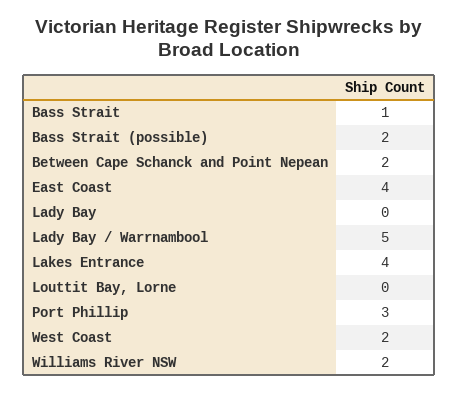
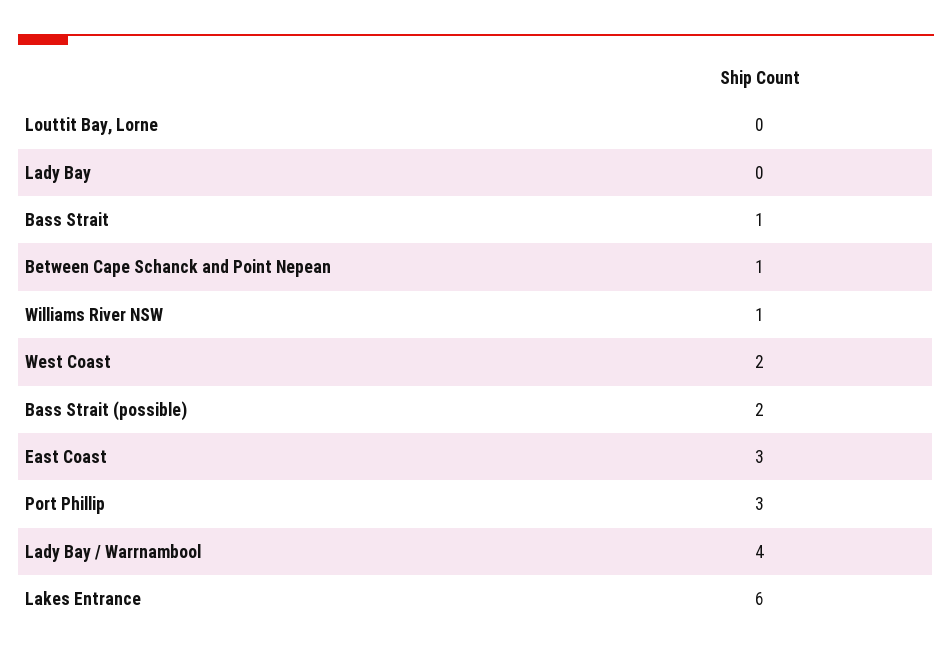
  {
    "Bass Strait": 1,
    "Bass Strait (possible)": 2,
-   "Between Cape Schanck and Point Nepean": 2,
+   "Between Cape Schanck and Point Nepean": 1,
-   "East Coast": 4,
+   "East Coast": 3,
    "Lady Bay": 0,
-   "Lady Bay / Warrnambool": 5,
+   "Lady Bay / Warrnambool": 4,
-   "Lakes Entrance": 4,
+   "Lakes Entrance": 6,
    "Louttit Bay, Lorne": 0,
    "Port Phillip": 3,
    "West Coast": 2,
-   "Williams River NSW": 2
+   "Williams River NSW": 1
  }

